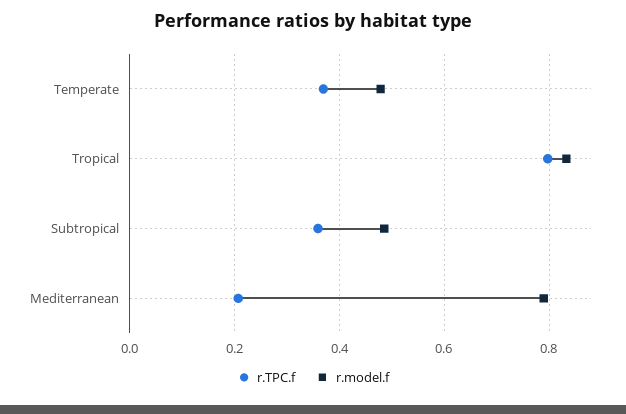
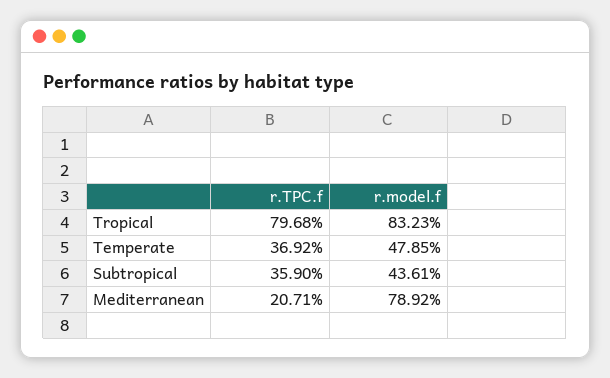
  {
    "r.TPC.f": {
      "Temperate": 0.3692,
      "Tropical": 0.7968,
      "Subtropical": 0.359,
      "Mediterranean": 0.2071
    },
    "r.model.f": {
      "Temperate": 0.4785,
      "Tropical": 0.8323,
-     "Subtropical": 0.48,
+     "Subtropical": 0.4361,
      "Mediterranean": 0.7892
    }
  }

